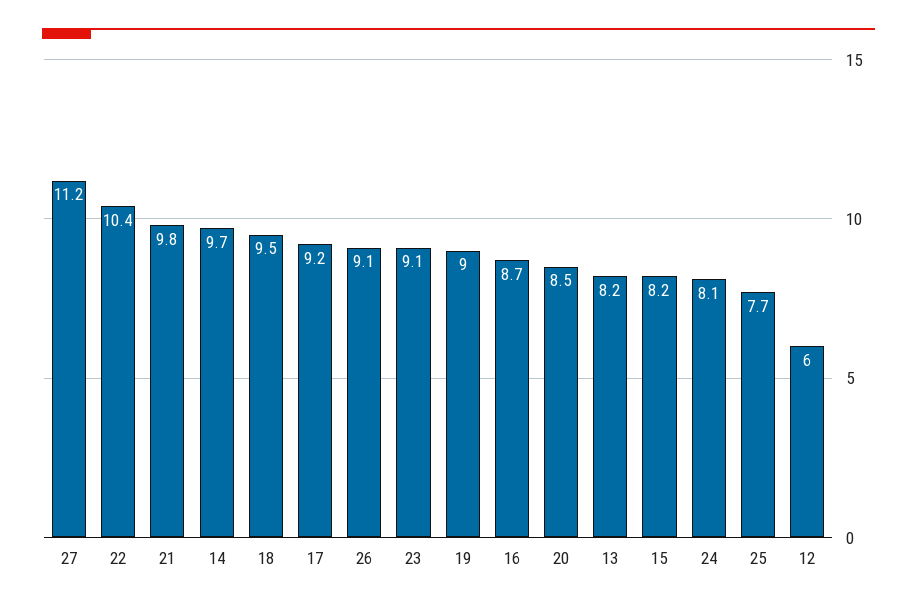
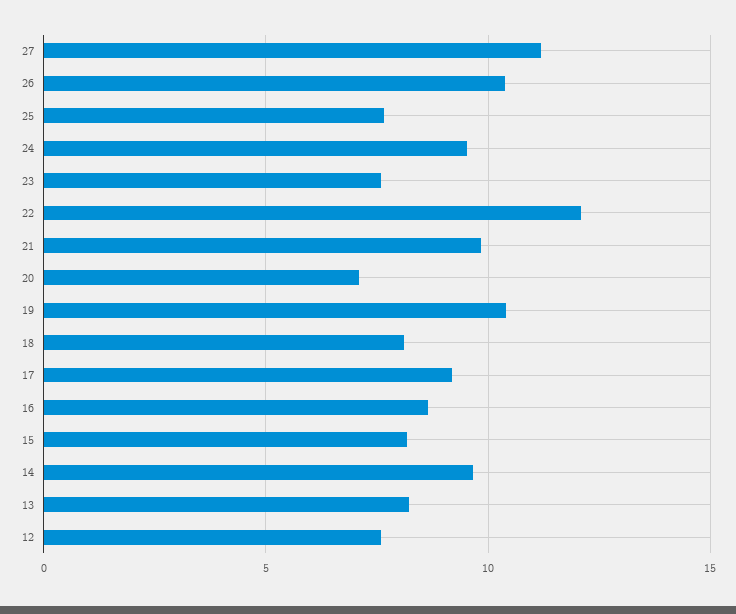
  {
    "27": 11.2,
-   "22": 10.4,
+   "22": 12,
    "21": 9.8,
    "14": 9.7,
-   "18": 9.5,
+   "18": 8,
    "17": 9.2,
-   "26": 9.1,
+   "26": 10.5,
-   "23": 9.1,
+   "23": 7.5,
-   "19": 9,
+   "19": 10.5,
    "16": 8.7,
-   "20": 8.5,
+   "20": 7,
    "13": 8.2,
    "15": 8.2,
-   "24": 8.1,
+   "24": 9.5,
    "25": 7.7,
-   "12": 6
+   "12": 7.5
  }

